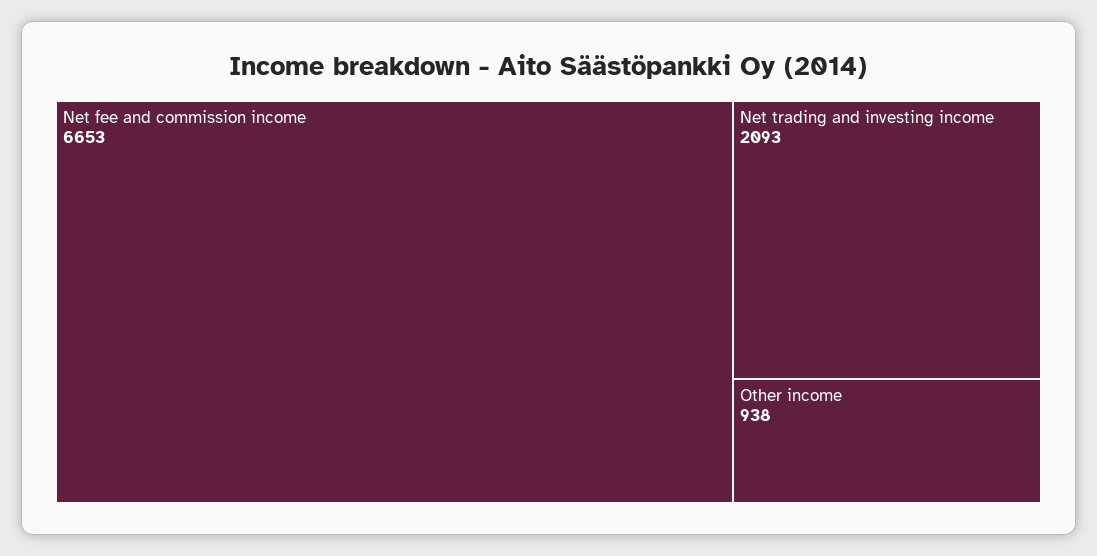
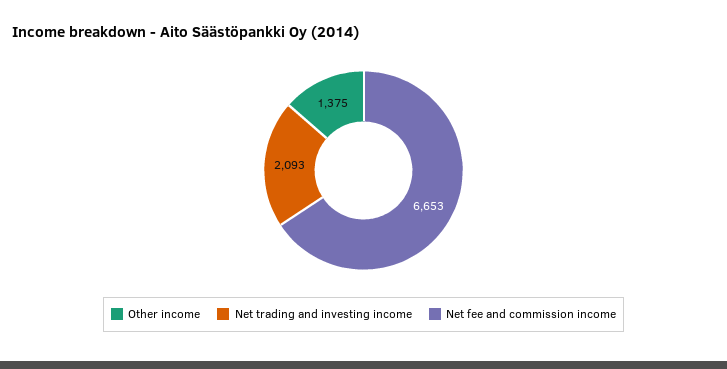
  {
    "Net fee and commission income": 6653,
    "Net trading and investing income": 2093,
-   "Other income": 938
+   "Other income": 1375
  }

